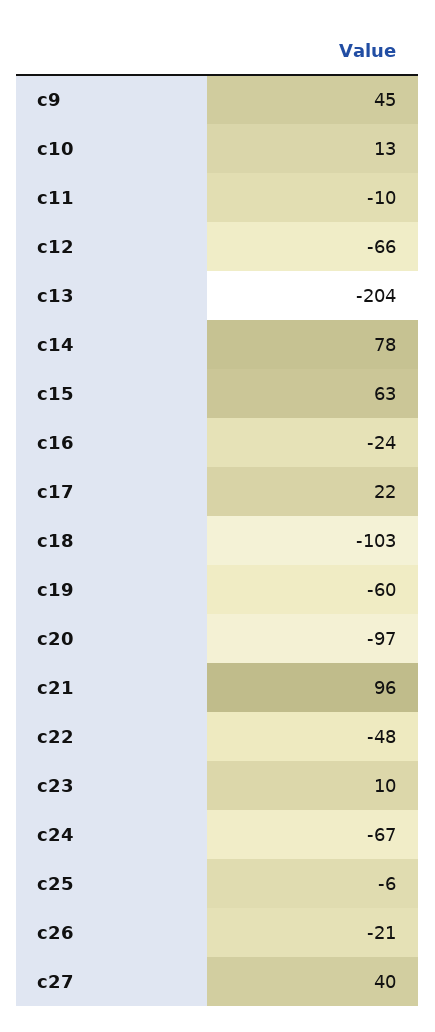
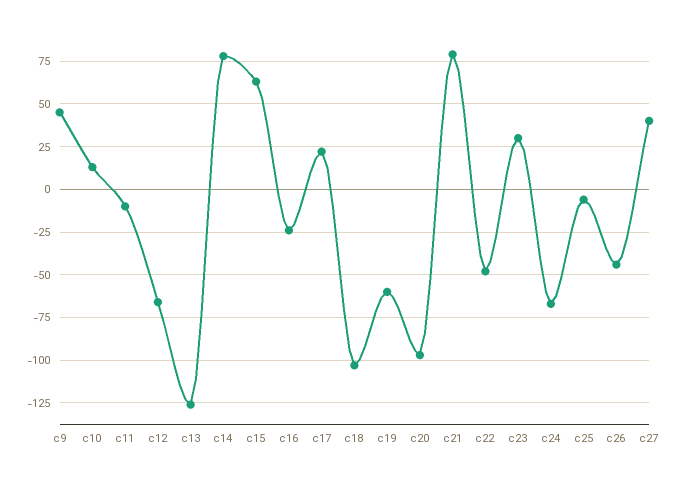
  {
    "c9": 45,
    "c10": 13,
    "c11": -10,
    "c12": -66,
-   "c13": -204,
+   "c13": -125,
    "c14": 78,
    "c15": 63,
    "c16": -24,
    "c17": 22,
    "c18": -103,
    "c19": -60,
    "c20": -97,
-   "c21": 96,
+   "c21": 80,
    "c22": -48,
-   "c23": 10,
+   "c23": 30,
    "c24": -67,
    "c25": -6,
-   "c26": -21,
+   "c26": -45,
    "c27": 40
  }

